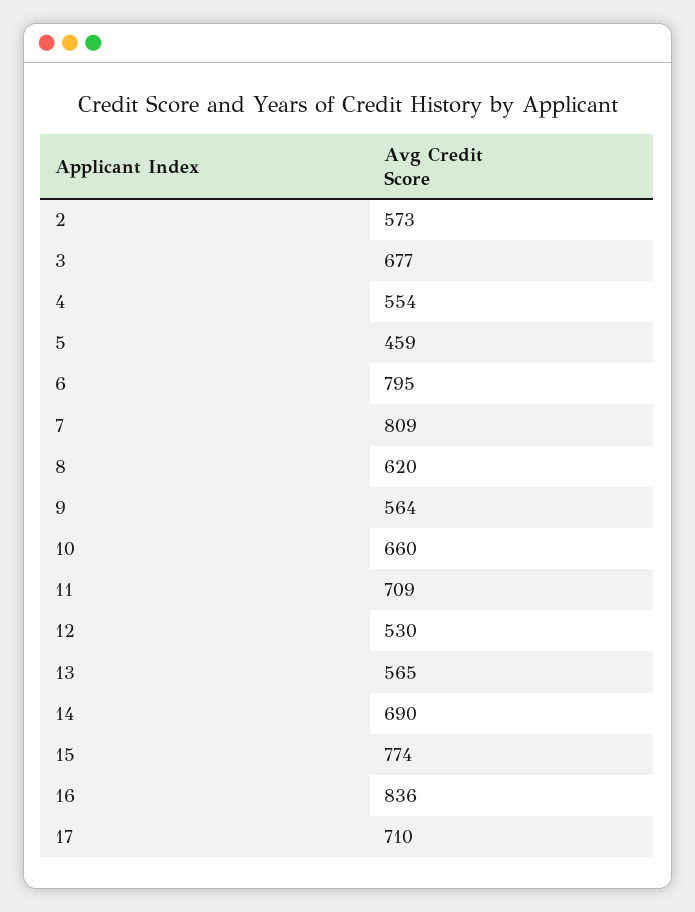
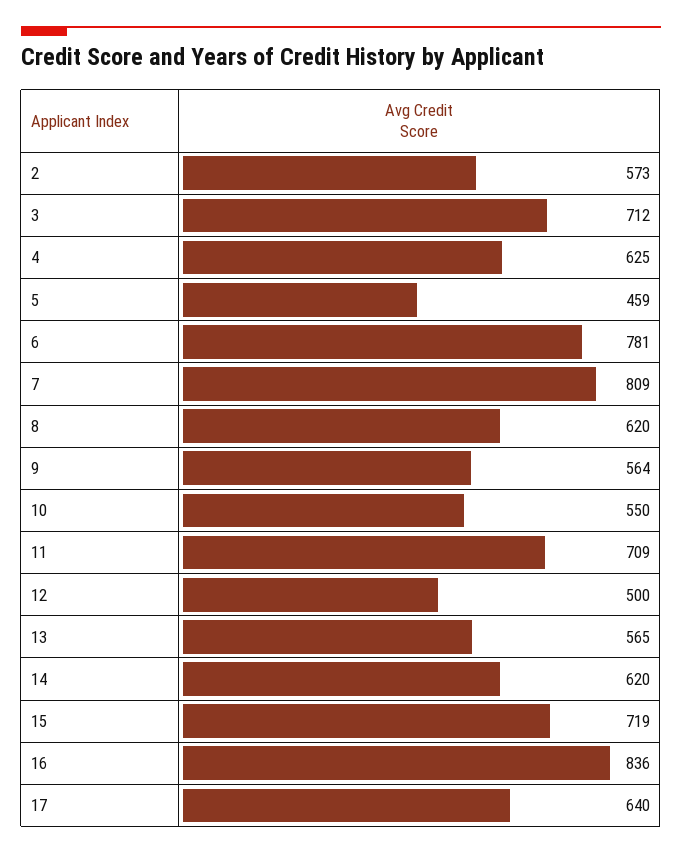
  {
    "2": 573,
-   "3": 677,
+   "3": 712,
-   "4": 554,
+   "4": 625,
    "5": 459,
-   "6": 795,
+   "6": 781,
    "7": 809,
    "8": 620,
    "9": 564,
-   "10": 660,
+   "10": 550,
    "11": 709,
-   "12": 530,
+   "12": 500,
    "13": 565,
-   "14": 690,
+   "14": 620,
-   "15": 774,
+   "15": 719,
    "16": 836,
-   "17": 710
+   "17": 640
  }

